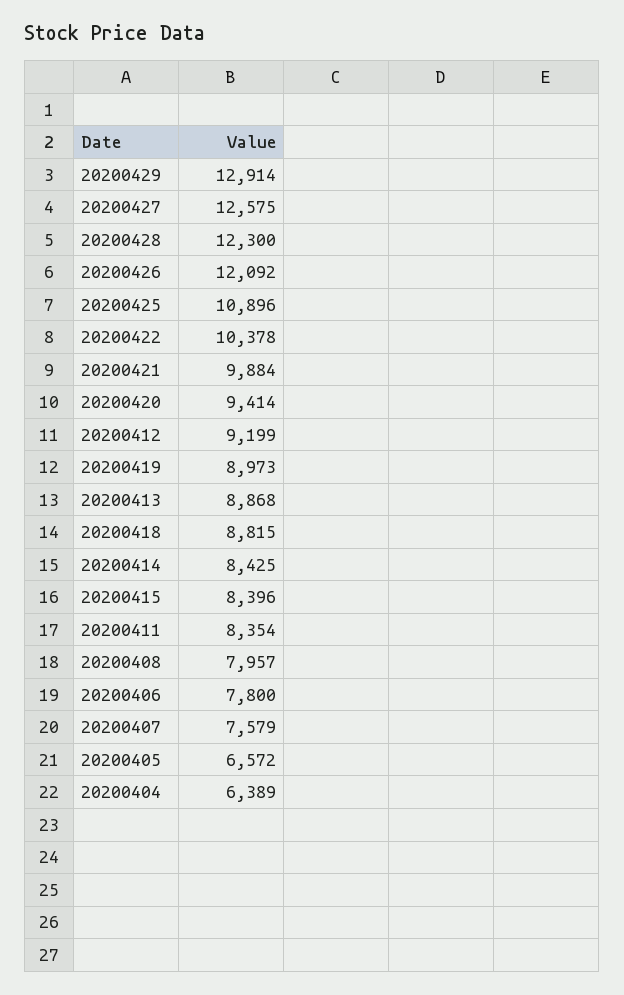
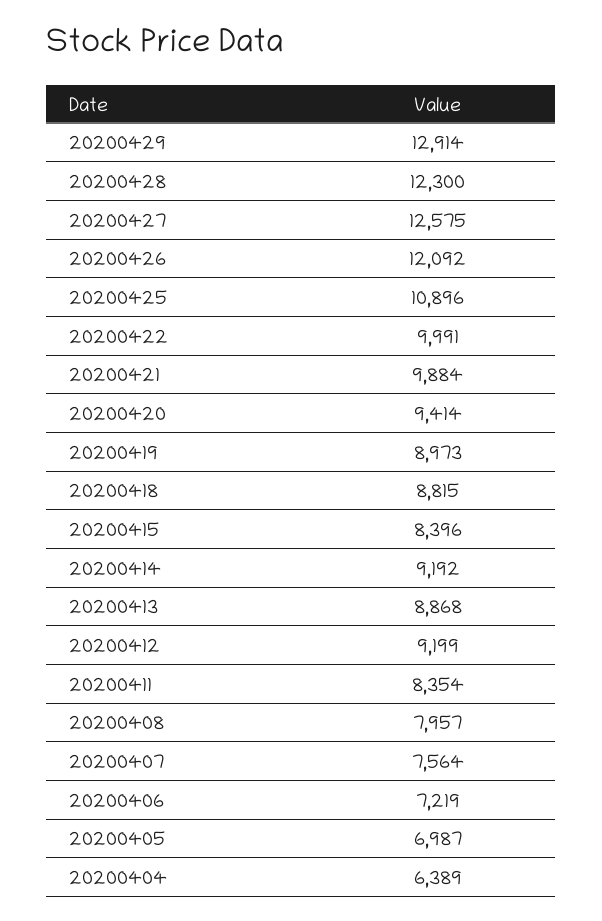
  {
    "20200429": 12914,
    "20200427": 12575,
    "20200428": 12300,
    "20200426": 12092,
    "20200425": 10896,
-   "20200422": 10378,
+   "20200422": 9991,
    "20200421": 9884,
    "20200420": 9414,
    "20200412": 9199,
    "20200419": 8973,
    "20200413": 8868,
    "20200418": 8815,
-   "20200414": 8425,
+   "20200414": 9192,
    "20200415": 8396,
    "20200411": 8354,
    "20200408": 7957,
-   "20200406": 7800,
+   "20200406": 7219,
-   "20200407": 7579,
+   "20200407": 7564,
-   "20200405": 6572,
+   "20200405": 6987,
    "20200404": 6389
  }

